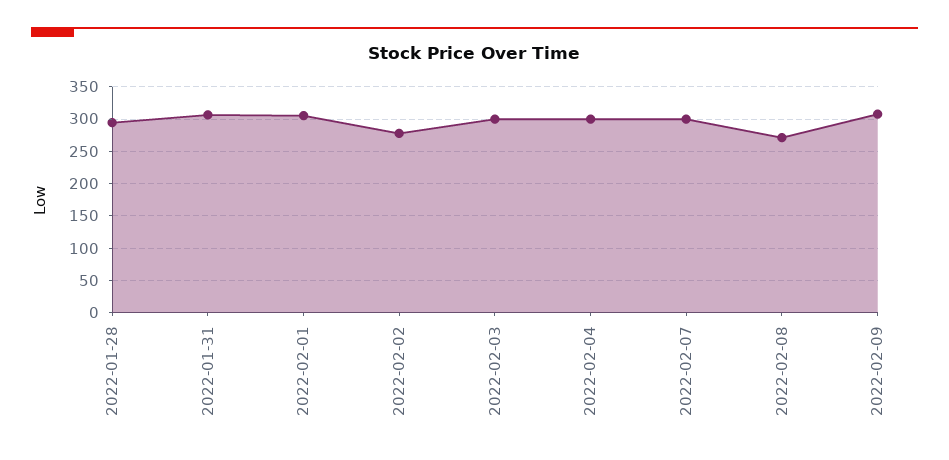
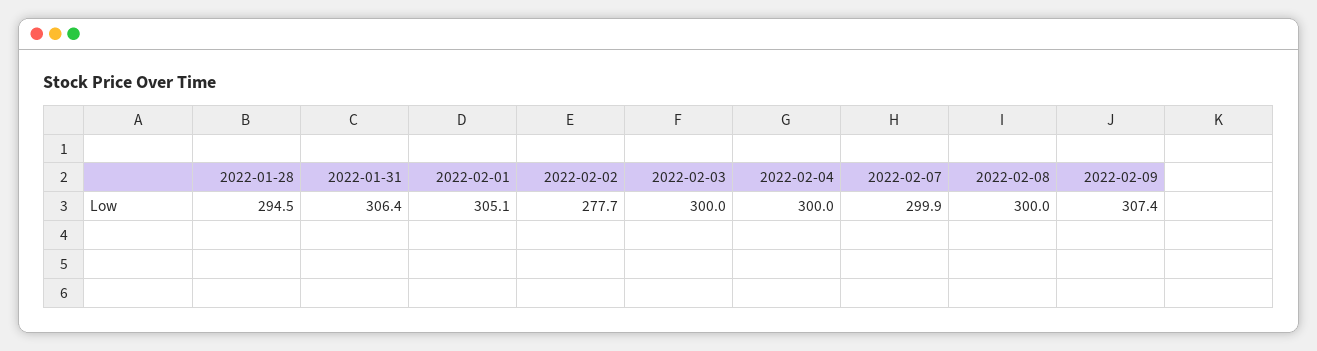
  {
    "2022-01-28": 294.5,
    "2022-01-31": 306.4,
    "2022-02-01": 305.1,
    "2022-02-02": 277.7,
    "2022-02-03": 300,
    "2022-02-04": 300,
    "2022-02-07": 299.9,
-   "2022-02-08": 270,
+   "2022-02-08": 300,
    "2022-02-09": 307.4
  }

